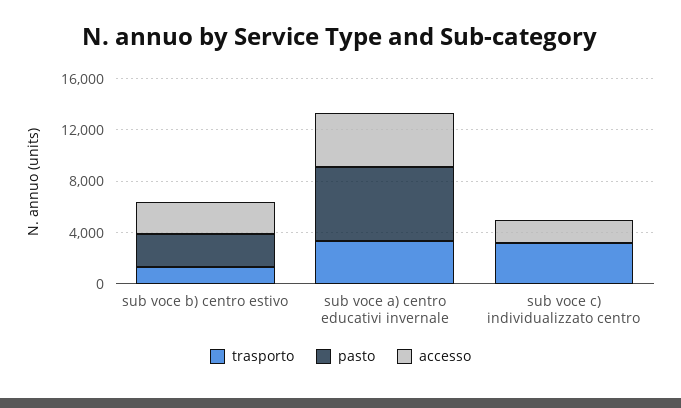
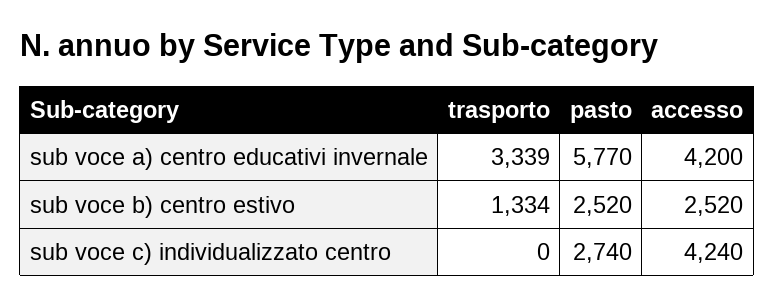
  {
    "trasporto": {
      "sub voce b) centro estivo": 1334,
      "sub voce a) centro educativi invernale": 3339,
-     "sub voce c) individualizzato centro": 3000
+     "sub voce c) individualizzato centro": 0
    },
    "pasto": {
      "sub voce b) centro estivo": 2520,
      "sub voce a) centro educativi invernale": 5770,
-     "sub voce c) individualizzato centro": 0
+     "sub voce c) individualizzato centro": 2740
    },
    "accesso": {
      "sub voce b) centro estivo": 2520,
      "sub voce a) centro educativi invernale": 4200,
-     "sub voce c) individualizzato centro": 2000
+     "sub voce c) individualizzato centro": 4240
    }
  }

